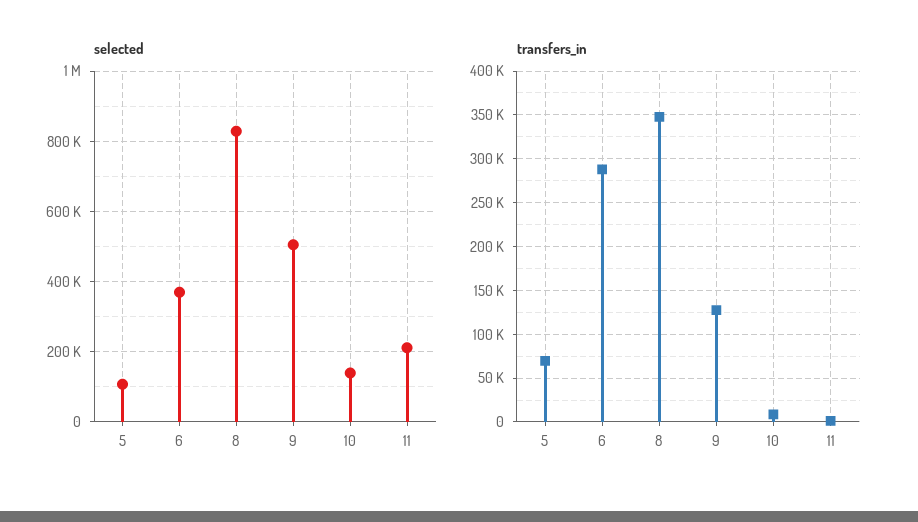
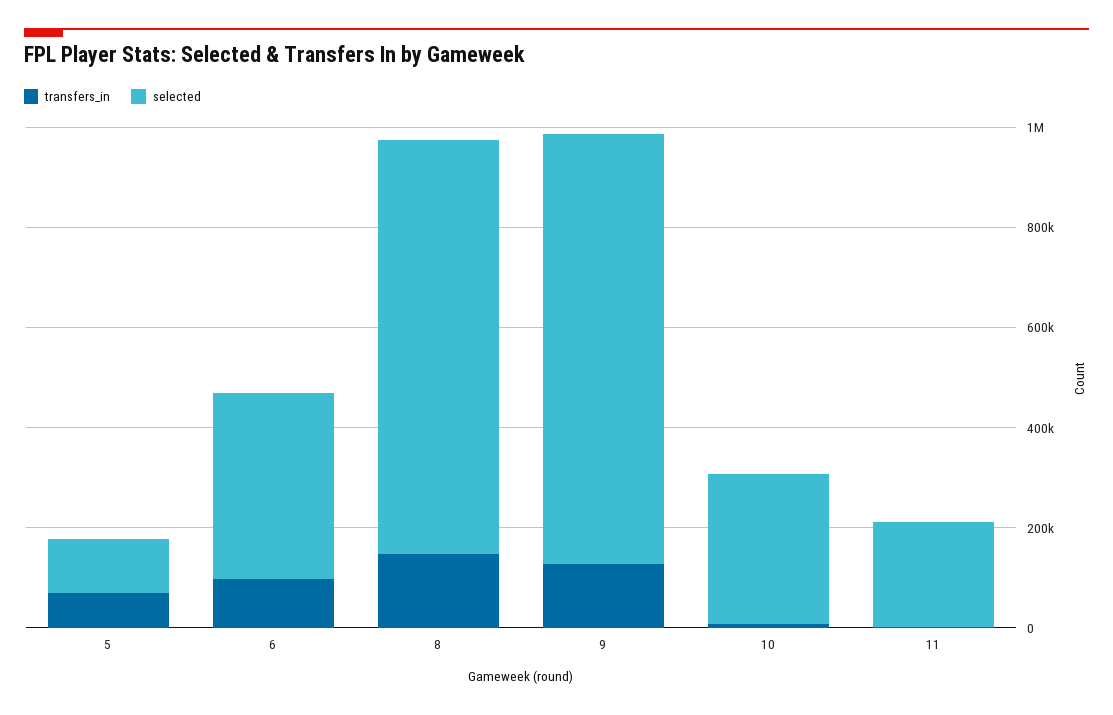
  {
    "selected": {
      "5": 100000,
      "6": 360000,
      "8": 820000,
-     "9": 500000,
+     "9": 850000,
-     "10": 140000,
+     "10": 300000,
      "11": 220000
    },
    "transfers_in": {
      "5": 70000,
-     "6": 290000,
+     "6": 100000,
-     "8": 350000,
+     "8": 150000,
      "9": 130000,
      "10": 10000,
      "11": 0
    }
  }

